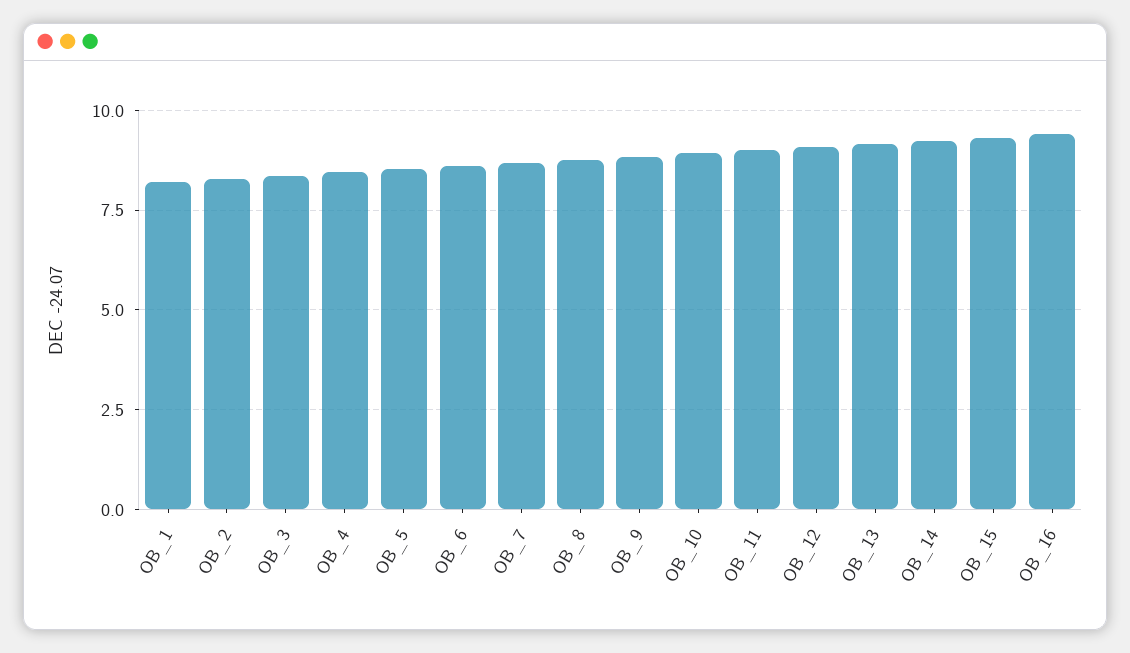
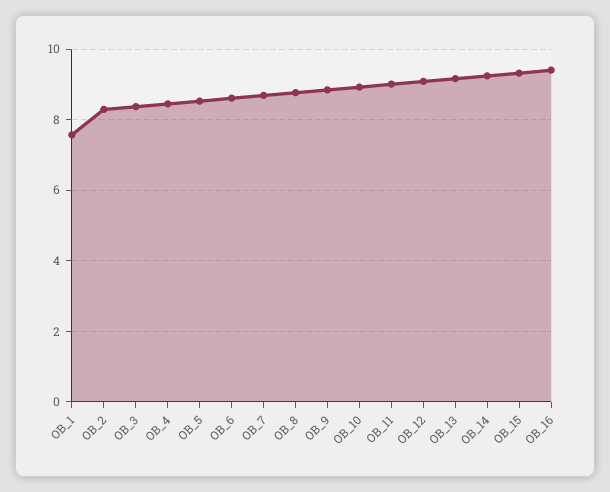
  {
-   "OB_1": 8.25,
+   "OB_1": 7.6,
    "OB_2": 8.2,
    "OB_3": 8.4,
    "OB_4": 8.4,
    "OB_5": 8.6,
    "OB_6": 8.6,
    "OB_7": 8.6,
    "OB_8": 8.8,
    "OB_9": 8.8,
    "OB_10": 9,
    "OB_11": 9,
    "OB_12": 9,
    "OB_13": 9.2,
    "OB_14": 9.2,
    "OB_15": 9.4,
    "OB_16": 9.4
  }

